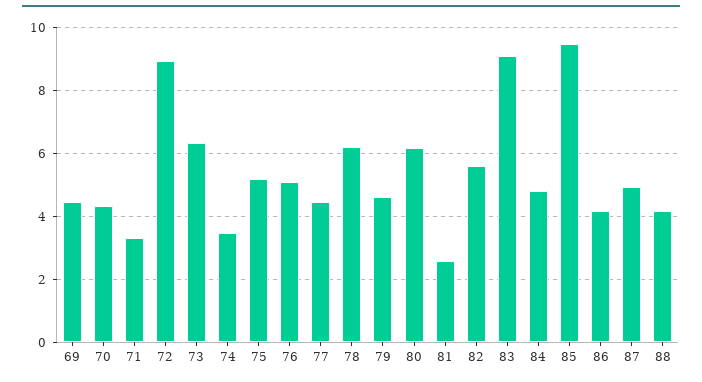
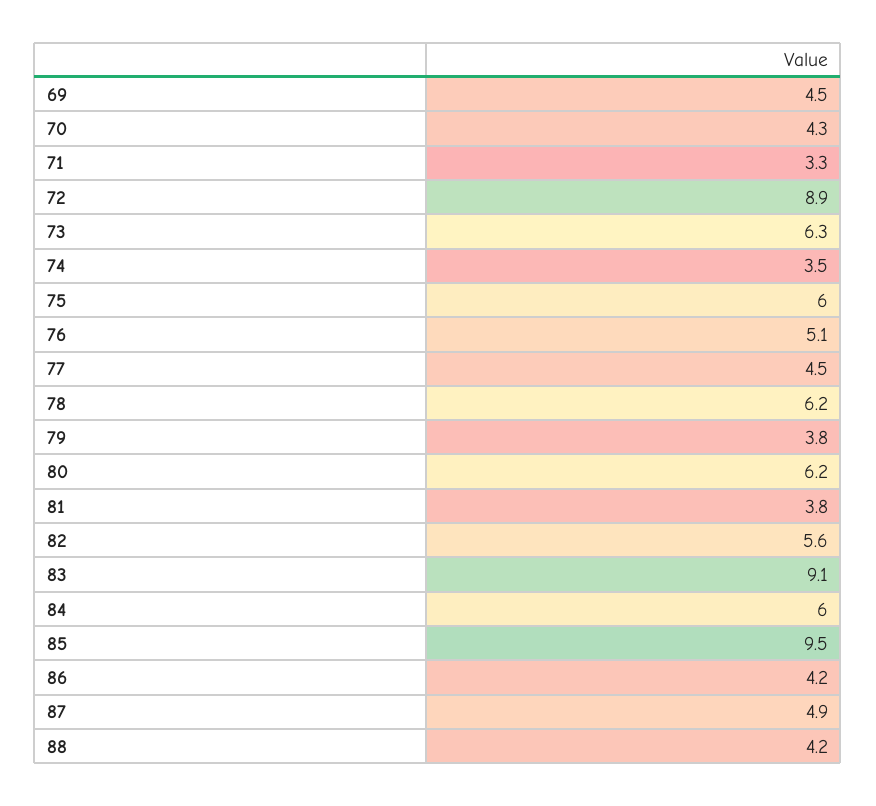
  {
    "69": 4.5,
    "70": 4.3,
    "71": 3.3,
    "72": 8.9,
    "73": 6.3,
    "74": 3.5,
-   "75": 5.2,
+   "75": 6,
    "76": 5.1,
    "77": 4.5,
    "78": 6.2,
-   "79": 4.6,
+   "79": 3.8,
    "80": 6.2,
-   "81": 2.6,
+   "81": 3.8,
    "82": 5.6,
    "83": 9.1,
-   "84": 4.8,
+   "84": 6,
    "85": 9.5,
    "86": 4.2,
    "87": 4.9,
    "88": 4.2
  }

